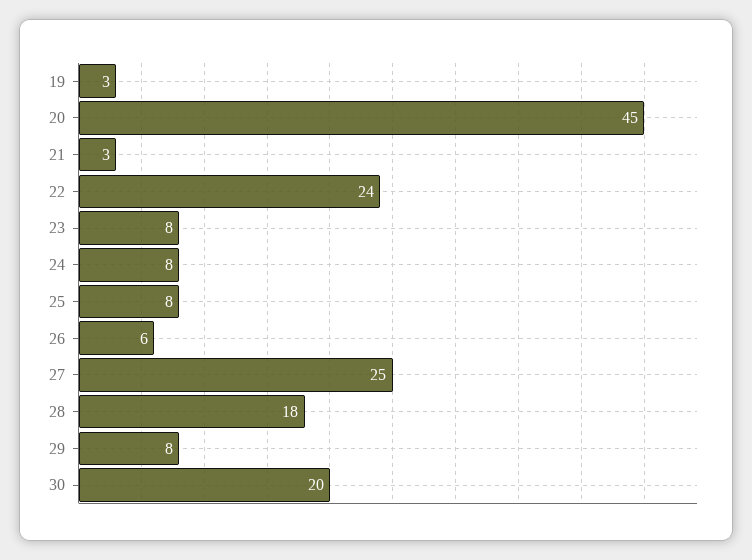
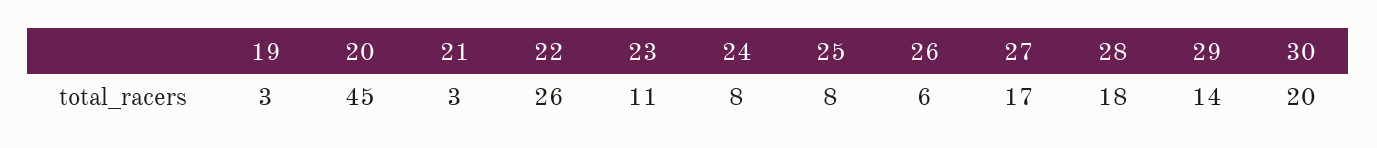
  {
    "19": 3,
    "20": 45,
    "21": 3,
-   "22": 24,
+   "22": 26,
-   "23": 8,
+   "23": 11,
    "24": 8,
    "25": 8,
    "26": 6,
-   "27": 25,
+   "27": 17,
    "28": 18,
-   "29": 8,
+   "29": 14,
    "30": 20
  }

